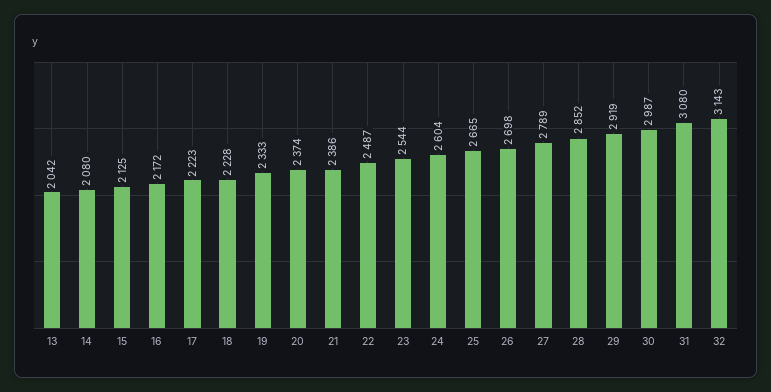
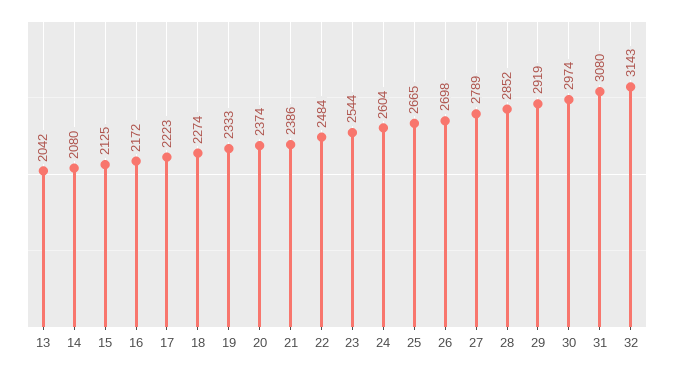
  {
    "13": 2042,
    "14": 2080,
    "15": 2125,
    "16": 2172,
    "17": 2223,
-   "18": 2228,
+   "18": 2274,
    "19": 2333,
    "20": 2374,
    "21": 2386,
-   "22": 2487,
+   "22": 2484,
    "23": 2544,
    "24": 2604,
    "25": 2665,
    "26": 2698,
    "27": 2789,
    "28": 2852,
    "29": 2919,
-   "30": 2987,
+   "30": 2974,
    "31": 3080,
    "32": 3143
  }

